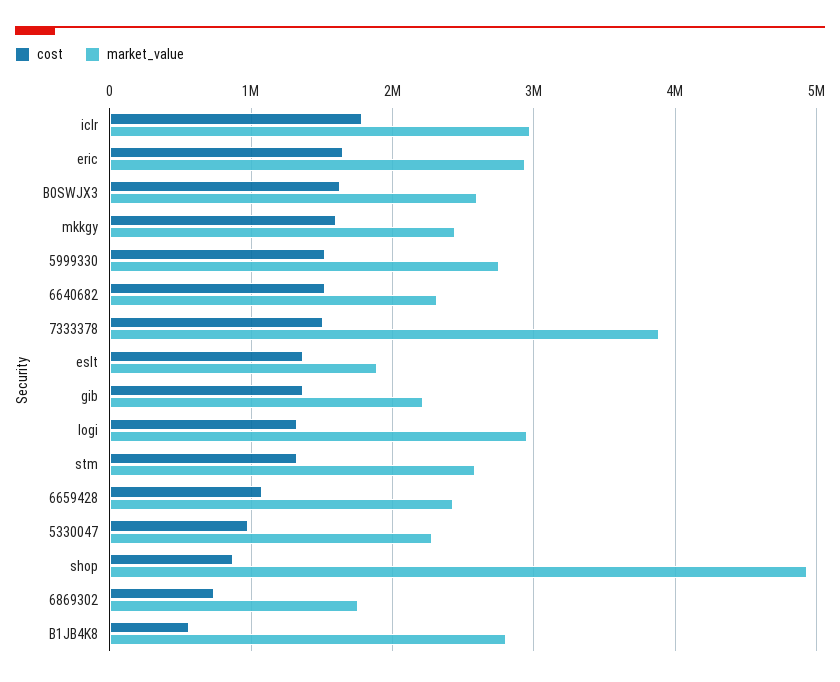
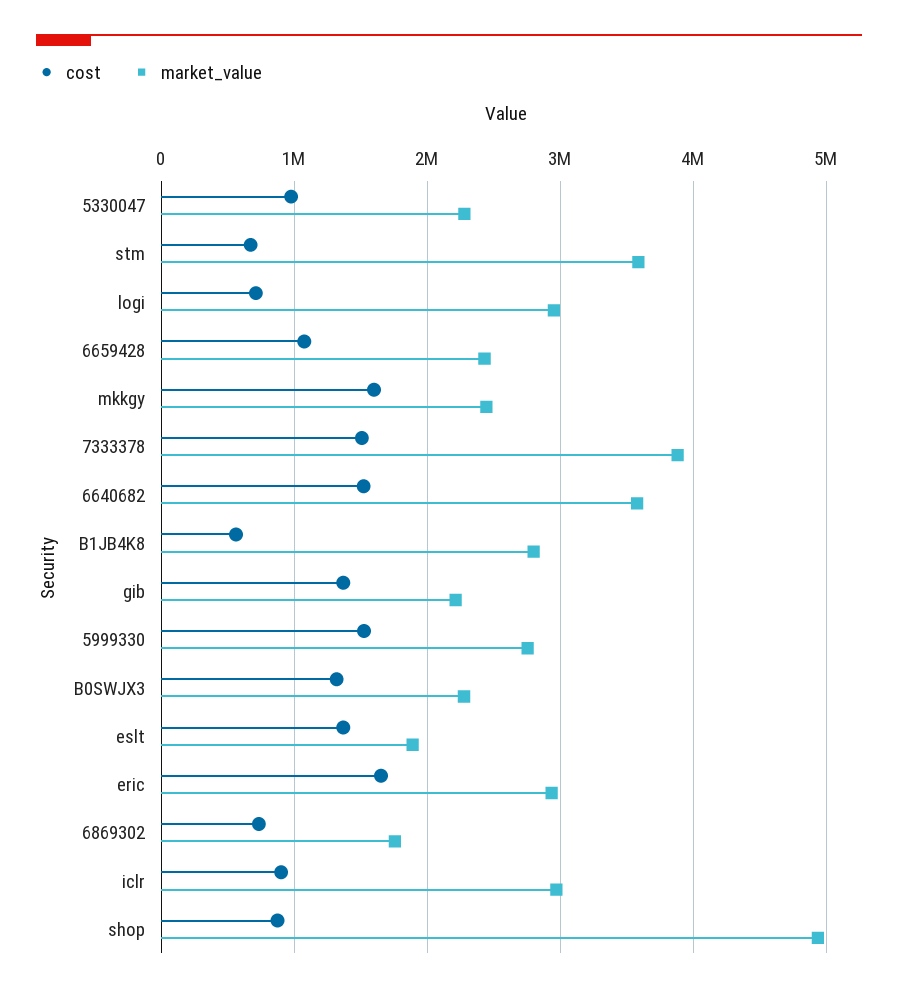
  {
    "cost": {
-     "iclr": 1800000,
+     "iclr": 900000,
      "eric": 1700000,
-     "B0SWJX3": 1600000,
+     "B0SWJX3": 1300000,
      "mkkgy": 1600000,
      "5999330": 1500000,
      "6640682": 1500000,
      "7333378": 1500000,
      "eslt": 1400000,
      "gib": 1400000,
-     "logi": 1300000,
+     "logi": 700000,
-     "stm": 1300000,
+     "stm": 700000,
      "6659428": 1100000,
      "5330047": 1000000,
      "shop": 900000,
      "6869302": 700000,
      "B1JB4K8": 600000
    },
    "market_value": {
      "iclr": 3000000,
      "eric": 2900000,
-     "B0SWJX3": 2600000,
+     "B0SWJX3": 2300000,
      "mkkgy": 2400000,
      "5999330": 2800000,
-     "6640682": 2300000,
+     "6640682": 3600000,
      "7333378": 3900000,
      "eslt": 1900000,
      "gib": 2200000,
      "logi": 3000000,
-     "stm": 2600000,
+     "stm": 3600000,
      "6659428": 2400000,
      "5330047": 2300000,
      "shop": 4900000,
      "6869302": 1800000,
      "B1JB4K8": 2800000
    }
  }

